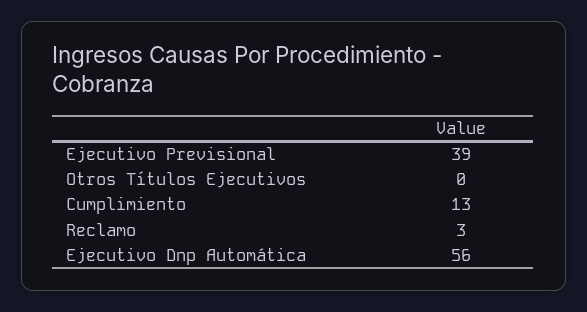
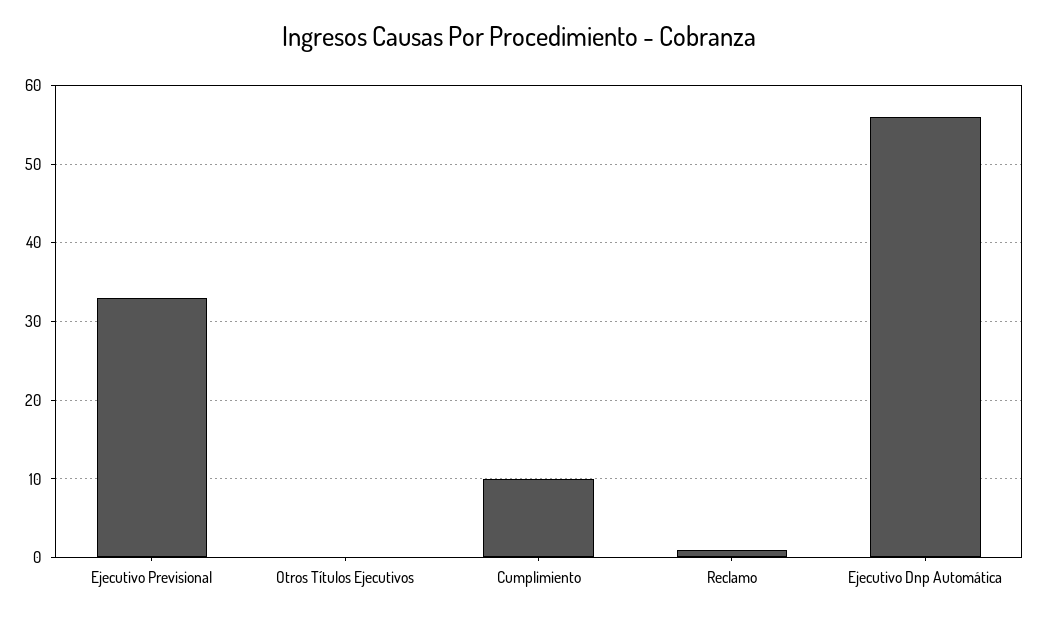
  {
-   "Ejecutivo Previsional": 39,
+   "Ejecutivo Previsional": 33,
    "Otros Títulos Ejecutivos": 0,
-   "Cumplimiento": 13,
+   "Cumplimiento": 10,
-   "Reclamo": 3,
+   "Reclamo": 1,
    "Ejecutivo Dnp Automática": 56
  }

